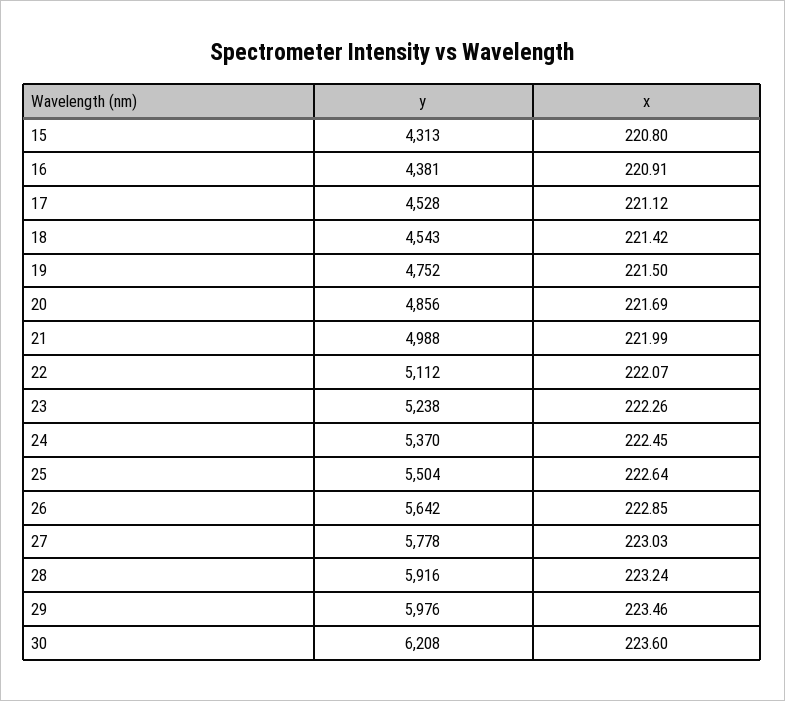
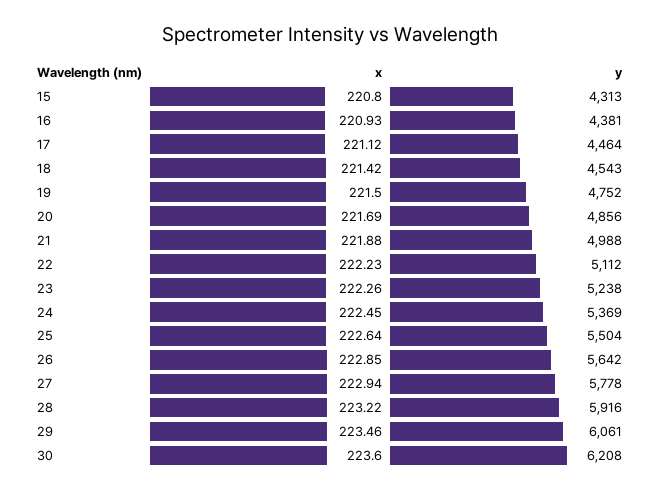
  {
    "y": {
      "15": 4313,
      "16": 4381,
-     "17": 4528,
+     "17": 4464,
      "18": 4543,
      "19": 4752,
      "20": 4856,
      "21": 4988,
      "22": 5112,
      "23": 5238,
-     "24": 5370,
+     "24": 5369,
      "25": 5504,
      "26": 5642,
      "27": 5778,
      "28": 5916,
-     "29": 5976,
+     "29": 6061,
      "30": 6208
    },
    "x": {
      "15": 220.8,
-     "16": 220.91,
+     "16": 220.93,
      "17": 221.12,
      "18": 221.42,
      "19": 221.5,
      "20": 221.69,
-     "21": 221.99,
+     "21": 221.88,
-     "22": 222.07,
+     "22": 222.23,
      "23": 222.26,
      "24": 222.45,
      "25": 222.64,
      "26": 222.85,
-     "27": 223.03,
+     "27": 222.94,
-     "28": 223.24,
+     "28": 223.22,
      "29": 223.46,
      "30": 223.6
    }
  }

